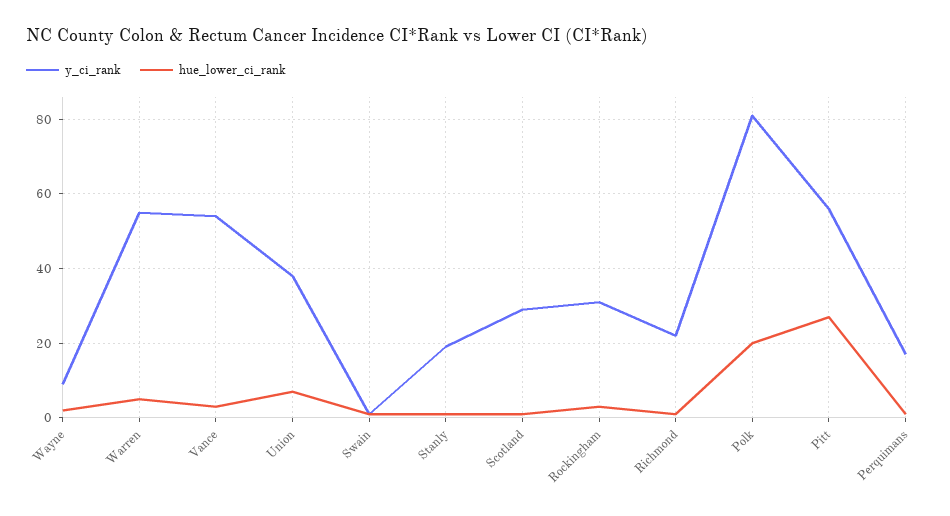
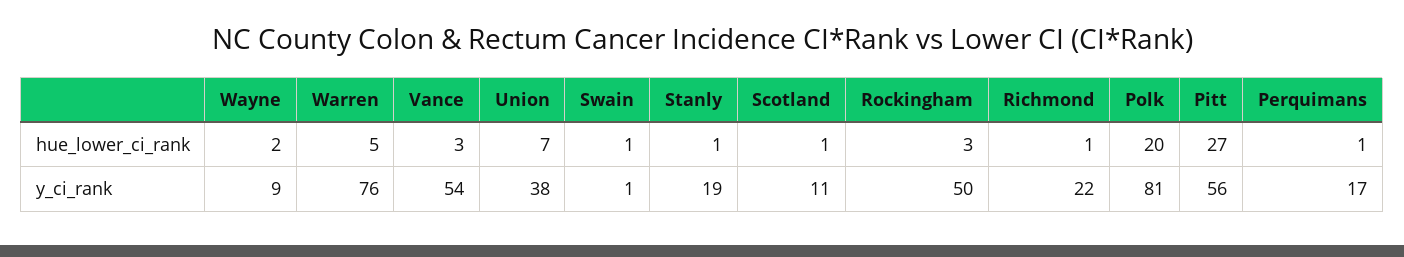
  {
    "y_ci_rank": {
      "Wayne": 9,
-     "Warren": 55,
+     "Warren": 76,
      "Vance": 54,
      "Union": 38,
      "Swain": 1,
      "Stanly": 19,
-     "Scotland": 30,
+     "Scotland": 11,
-     "Rockingham": 30,
+     "Rockingham": 50,
      "Richmond": 22,
      "Polk": 81,
      "Pitt": 56,
      "Perquimans": 17
    },
    "hue_lower_ci_rank": {
      "Wayne": 2,
      "Warren": 5,
      "Vance": 3,
      "Union": 7,
      "Swain": 1,
      "Stanly": 1,
      "Scotland": 1,
      "Rockingham": 3,
      "Richmond": 1,
      "Polk": 20,
      "Pitt": 27,
      "Perquimans": 1
    }
  }

